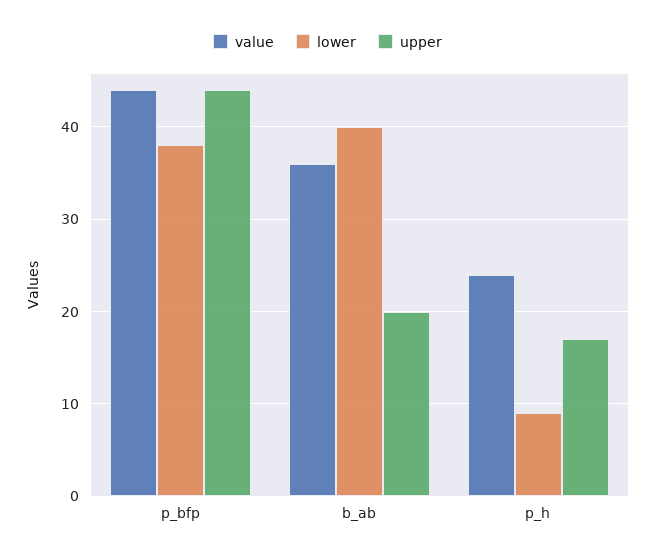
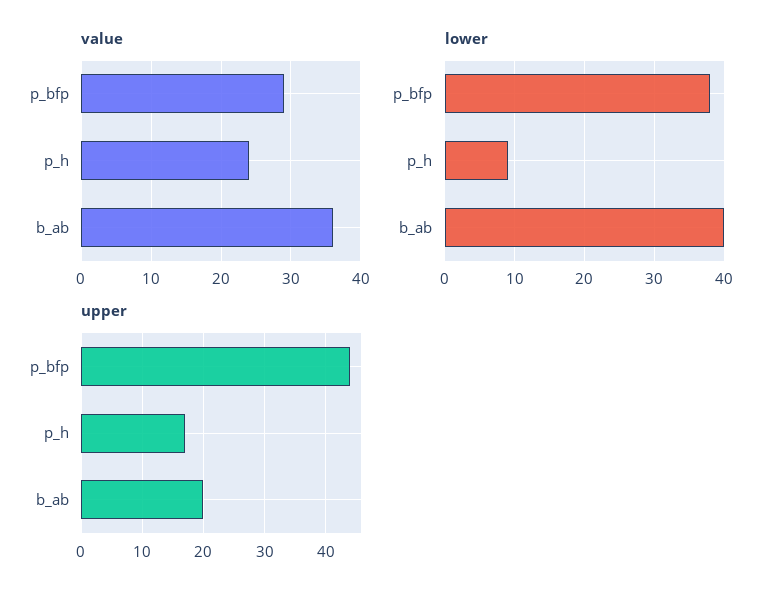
  {
    "value": {
-     "p_bfp": 44,
+     "p_bfp": 29,
      "b_ab": 36,
      "p_h": 24
    },
    "lower": {
      "p_bfp": 38,
      "b_ab": 40,
      "p_h": 9
    },
    "upper": {
      "p_bfp": 44,
      "b_ab": 20,
      "p_h": 17
    }
  }

